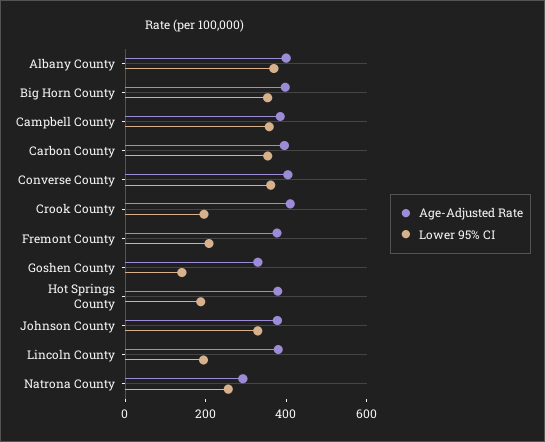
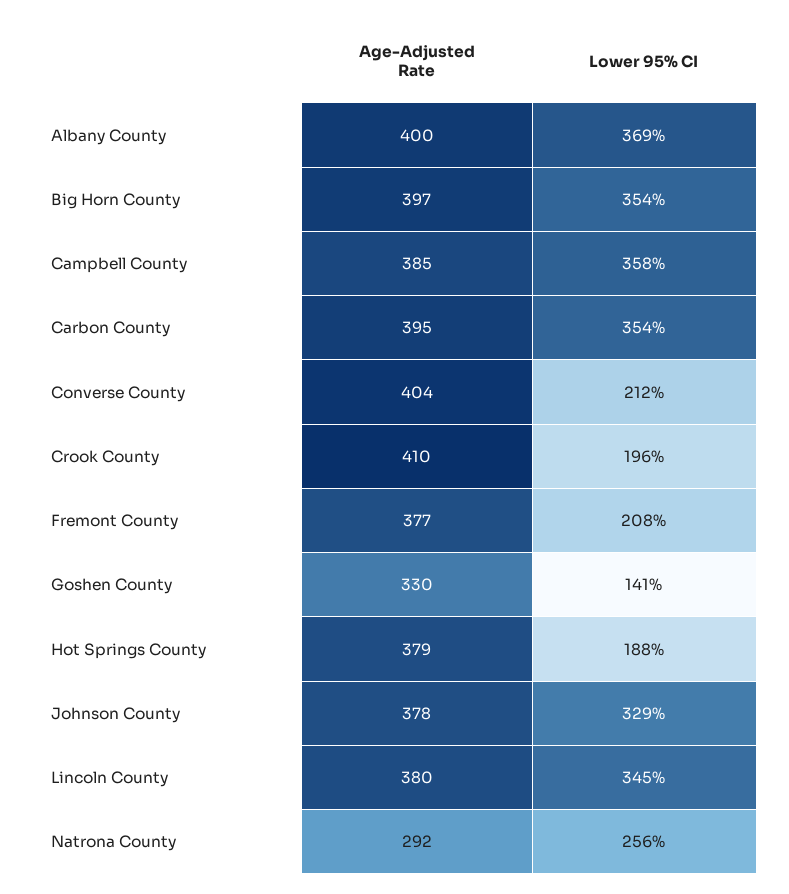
  {
    "Age-Adjusted Rate": {
      "Albany County": 400,
      "Big Horn County": 397,
      "Campbell County": 385,
      "Carbon County": 395,
      "Converse County": 404,
      "Crook County": 410,
      "Fremont County": 377,
      "Goshen County": 330,
      "Hot Springs County": 379,
      "Johnson County": 378,
      "Lincoln County": 380,
      "Natrona County": 292
    },
    "Lower 95% CI": {
      "Albany County": 369,
      "Big Horn County": 354,
      "Campbell County": 358,
      "Carbon County": 354,
-     "Converse County": 350,
+     "Converse County": 212,
      "Crook County": 196,
      "Fremont County": 208,
      "Goshen County": 141,
      "Hot Springs County": 188,
      "Johnson County": 329,
-     "Lincoln County": 200,
+     "Lincoln County": 345,
      "Natrona County": 256
    }
  }

